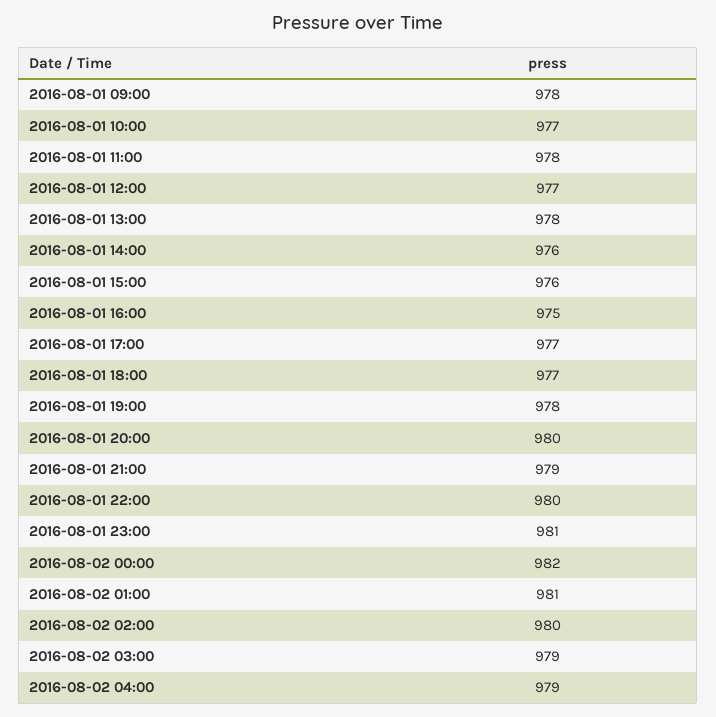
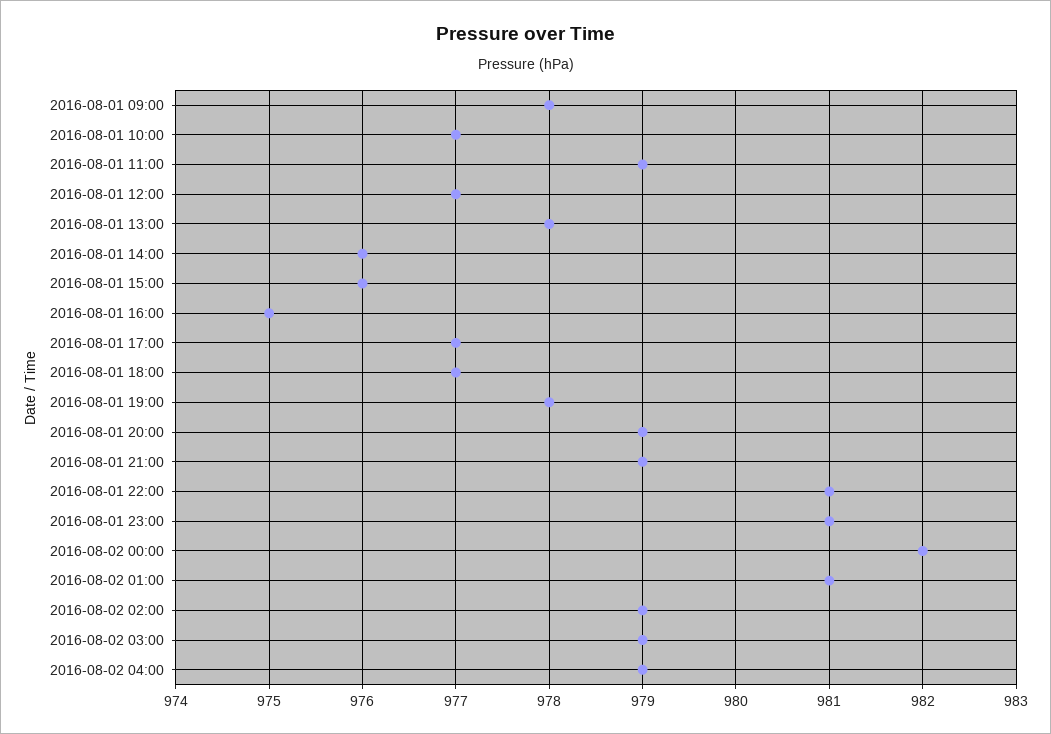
  {
    "2016-08-01 09:00": 978,
    "2016-08-01 10:00": 977,
-   "2016-08-01 11:00": 978,
+   "2016-08-01 11:00": 979,
    "2016-08-01 12:00": 977,
    "2016-08-01 13:00": 978,
    "2016-08-01 14:00": 976,
    "2016-08-01 15:00": 976,
    "2016-08-01 16:00": 975,
    "2016-08-01 17:00": 977,
    "2016-08-01 18:00": 977,
    "2016-08-01 19:00": 978,
-   "2016-08-01 20:00": 980,
+   "2016-08-01 20:00": 979,
    "2016-08-01 21:00": 979,
-   "2016-08-01 22:00": 980,
+   "2016-08-01 22:00": 981,
    "2016-08-01 23:00": 981,
    "2016-08-02 00:00": 982,
    "2016-08-02 01:00": 981,
-   "2016-08-02 02:00": 980,
+   "2016-08-02 02:00": 979,
    "2016-08-02 03:00": 979,
    "2016-08-02 04:00": 979
  }

